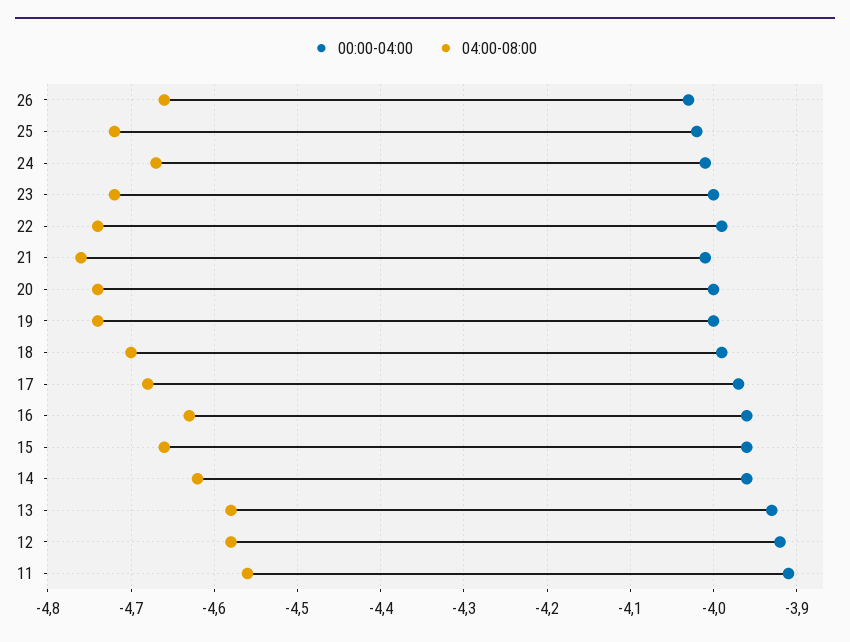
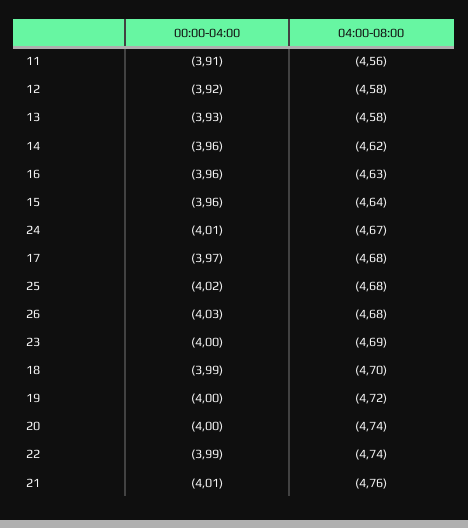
  {
    "00:00-04:00": {
      "26": -4.03,
      "25": -4.02,
      "24": -4.01,
      "23": -4,
      "22": -3.99,
      "21": -4.01,
      "20": -4,
      "19": -4,
      "18": -3.99,
      "17": -3.97,
      "16": -3.96,
      "15": -3.96,
      "14": -3.96,
      "13": -3.93,
      "12": -3.92,
      "11": -3.91
    },
    "04:00-08:00": {
-     "26": -4.66,
+     "26": -4.68,
-     "25": -4.72,
+     "25": -4.68,
      "24": -4.67,
-     "23": -4.72,
+     "23": -4.69,
      "22": -4.74,
      "21": -4.76,
      "20": -4.74,
-     "19": -4.74,
+     "19": -4.72,
      "18": -4.7,
      "17": -4.68,
      "16": -4.63,
-     "15": -4.66,
+     "15": -4.64,
      "14": -4.62,
      "13": -4.58,
      "12": -4.58,
      "11": -4.56
    }
  }

